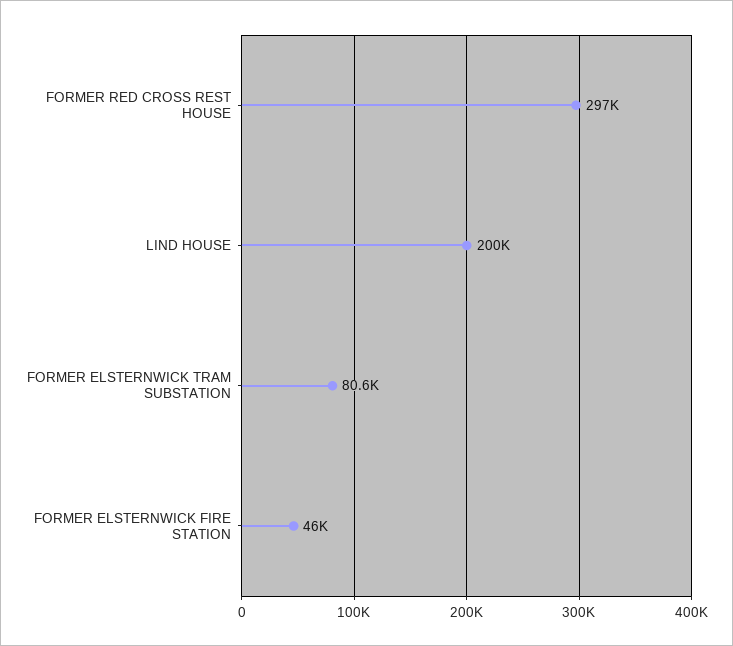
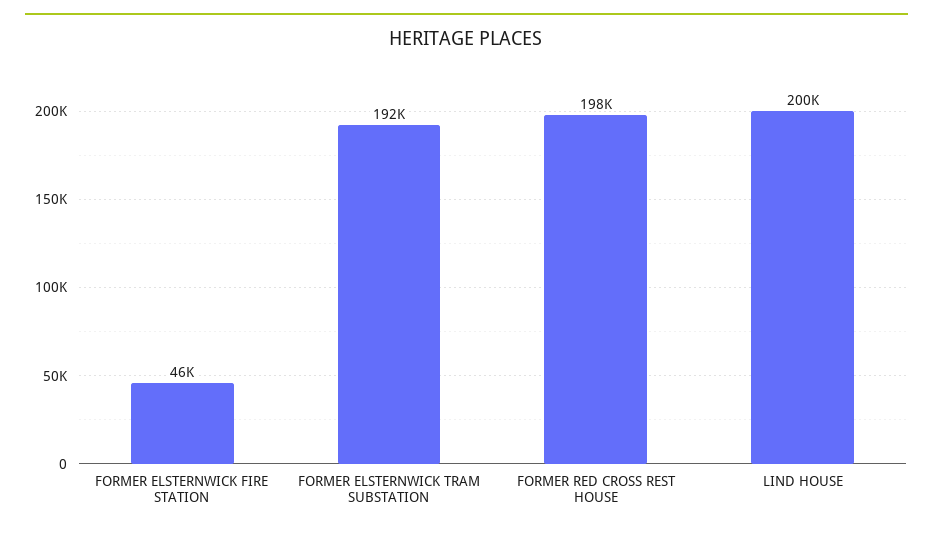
  {
-   "FORMER RED CROSS REST HOUSE": 297000,
+   "FORMER RED CROSS REST HOUSE": 198000,
    "LIND HOUSE": 200000,
-   "FORMER ELSTERNWICK TRAM SUBSTATION": 80600,
+   "FORMER ELSTERNWICK TRAM SUBSTATION": 192000,
    "FORMER ELSTERNWICK FIRE STATION": 46000
  }

